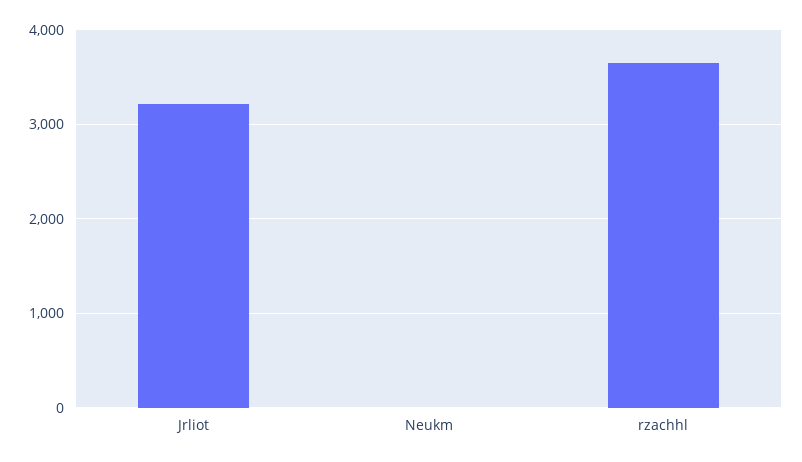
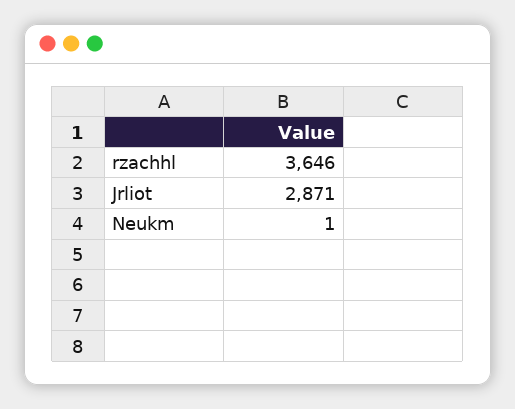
  {
-   "Jrliot": 3200,
+   "Jrliot": 2871,
    "Neukm": 1,
    "rzachhl": 3646
  }

